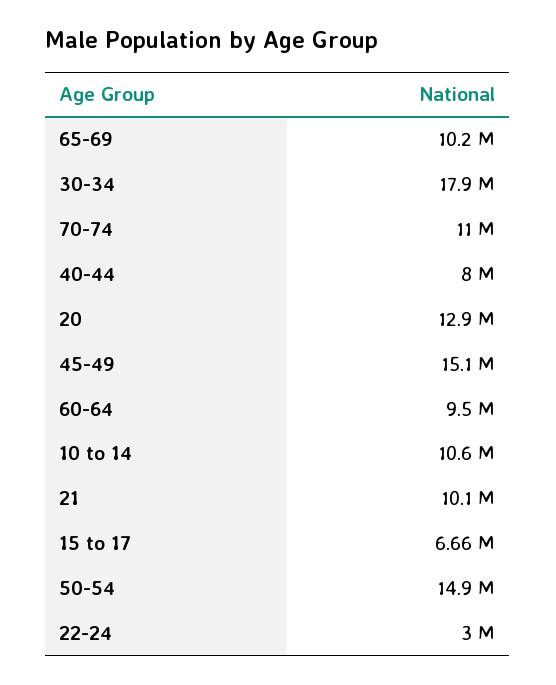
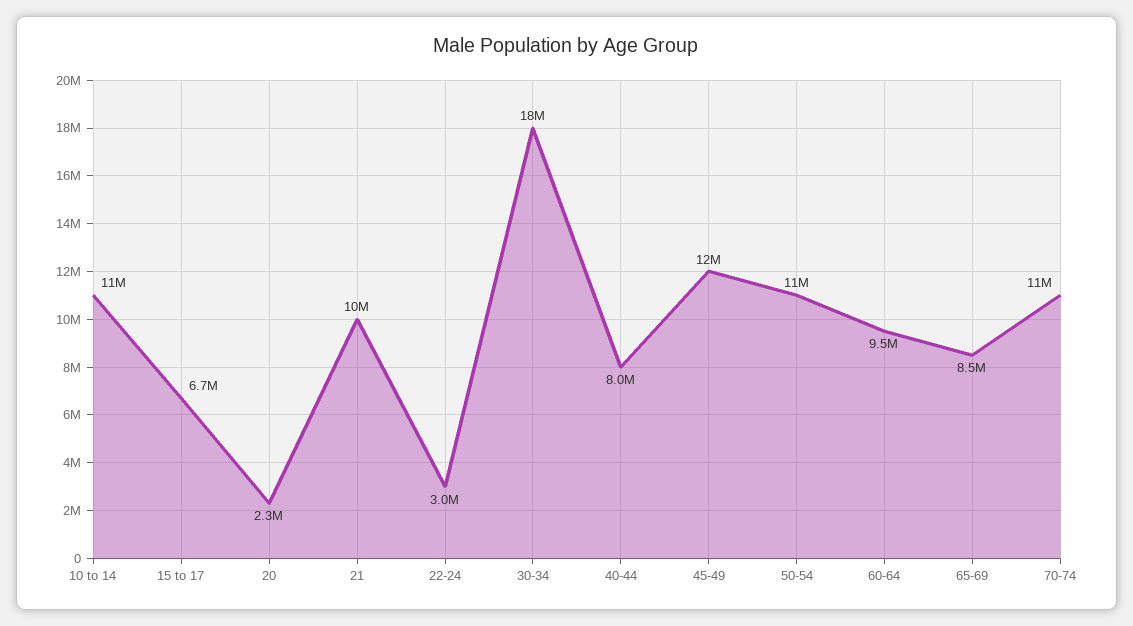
  {
-   "65-69": 10200000,
+   "65-69": 8500000,
    "30-34": 17900000,
    "70-74": 11000000,
    "40-44": 8000000,
-   "20": 12900000,
+   "20": 2300000,
-   "45-49": 15100000,
+   "45-49": 12000000,
    "60-64": 9500000,
    "10 to 14": 10600000,
    "21": 10100000,
    "15 to 17": 6660000,
-   "50-54": 14900000,
+   "50-54": 11000000,
    "22-24": 3000000
  }

